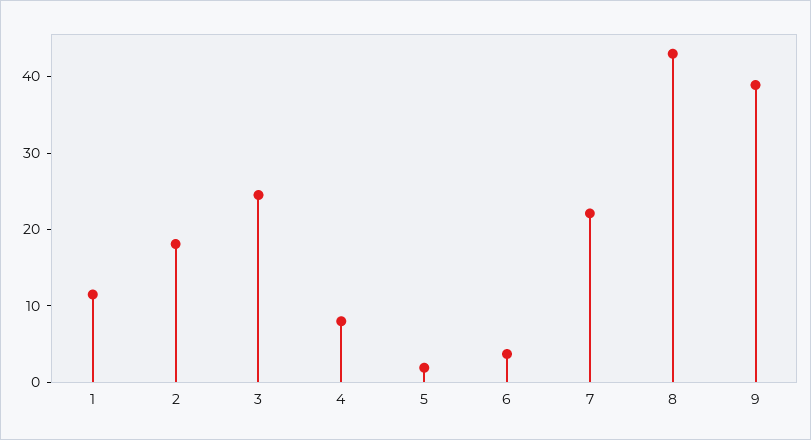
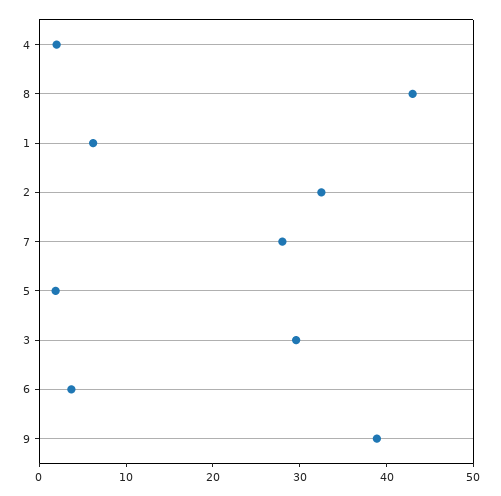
  {
-   "1": 12,
+   "1": 6,
-   "2": 18,
+   "2": 32,
-   "3": 24,
+   "3": 30,
-   "4": 8,
+   "4": 2,
    "5": 2,
    "6": 4,
-   "7": 22,
+   "7": 28,
    "8": 44,
    "9": 38
  }

